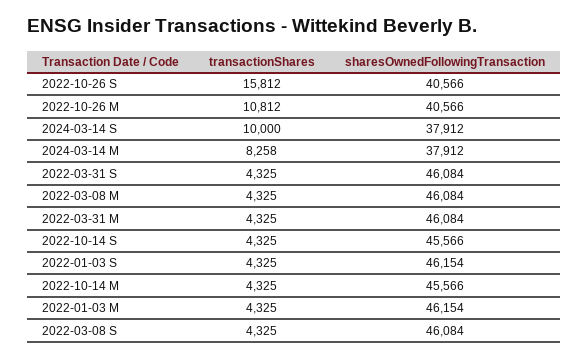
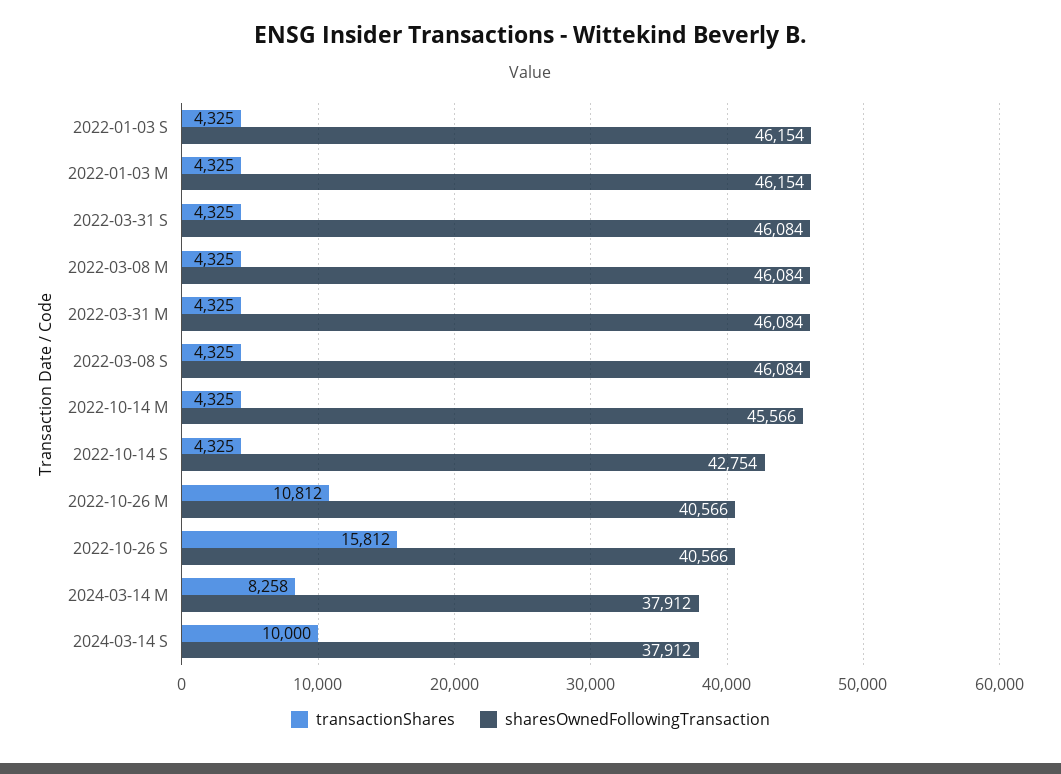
  {
    "transactionShares": {
      "2022-10-26 S": 15812,
      "2022-10-26 M": 10812,
      "2024-03-14 S": 10000,
      "2024-03-14 M": 8258,
      "2022-03-31 S": 4325,
      "2022-03-08 M": 4325,
      "2022-03-31 M": 4325,
      "2022-10-14 S": 4325,
      "2022-01-03 S": 4325,
      "2022-10-14 M": 4325,
      "2022-01-03 M": 4325,
      "2022-03-08 S": 4325
    },
    "sharesOwnedFollowingTransaction": {
      "2022-10-26 S": 40566,
      "2022-10-26 M": 40566,
      "2024-03-14 S": 37912,
      "2024-03-14 M": 37912,
      "2022-03-31 S": 46084,
      "2022-03-08 M": 46084,
      "2022-03-31 M": 46084,
-     "2022-10-14 S": 45566,
+     "2022-10-14 S": 42754,
      "2022-01-03 S": 46154,
      "2022-10-14 M": 45566,
      "2022-01-03 M": 46154,
      "2022-03-08 S": 46084
    }
  }

